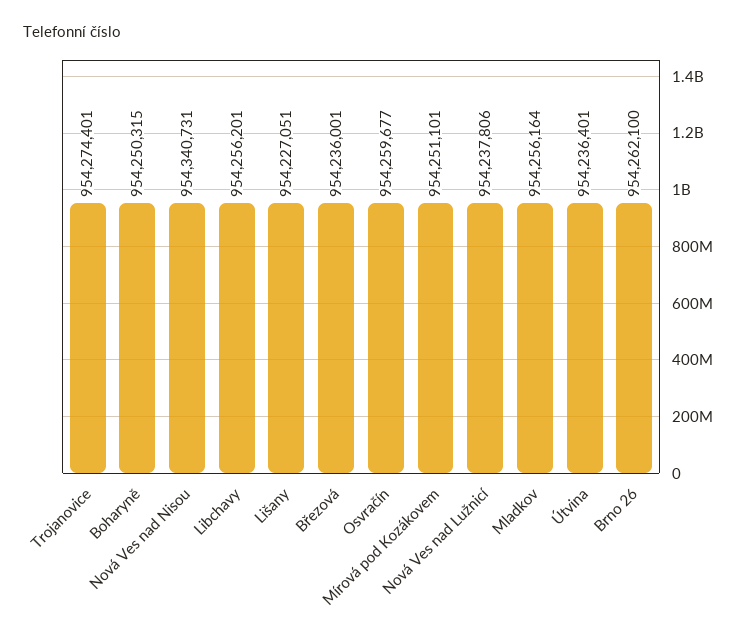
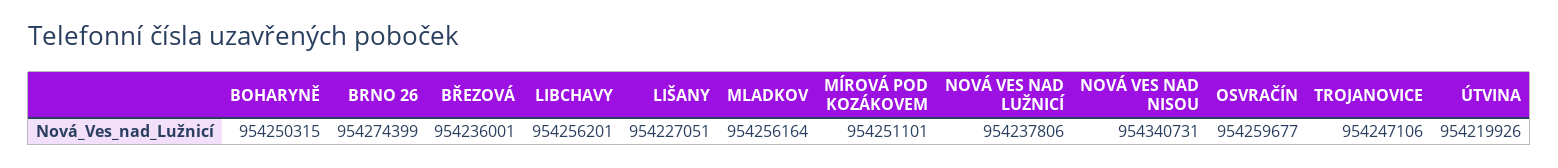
  {
-   "Trojanovice": 954274401,
+   "Trojanovice": 954247106,
    "Boharyně": 954250315,
    "Nová Ves nad Nisou": 954340731,
    "Libchavy": 954256201,
    "Lišany": 954227051,
    "Březová": 954236001,
    "Osvračín": 954259677,
    "Mírová pod Kozákovem": 954251101,
    "Nová Ves nad Lužnicí": 954237806,
    "Mladkov": 954256164,
-   "Útvina": 954236401,
+   "Útvina": 954219926,
-   "Brno 26": 954262100
+   "Brno 26": 954274399
  }

